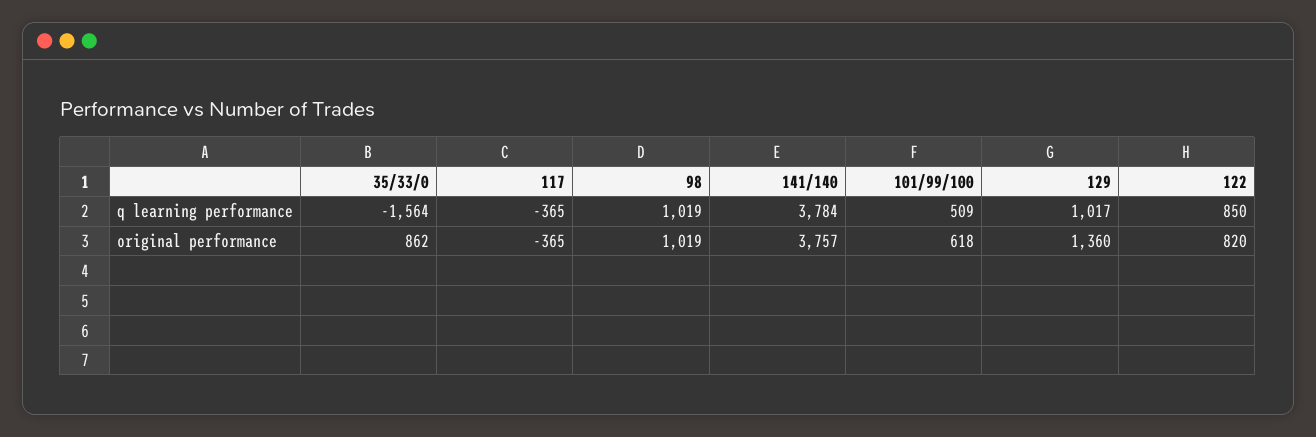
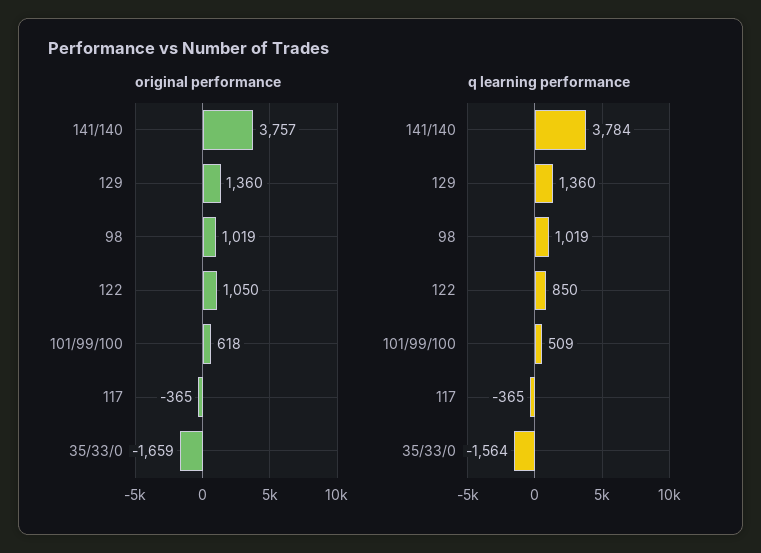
  {
    "q learning performance": {
      "35/33/0": -1564,
      "117": -365,
      "98": 1019,
      "141/140": 3784,
      "101/99/100": 509,
-     "129": 1017,
+     "129": 1360,
      "122": 850
    },
    "original performance": {
-     "35/33/0": 862,
+     "35/33/0": -1659,
      "117": -365,
      "98": 1019,
      "141/140": 3757,
      "101/99/100": 618,
      "129": 1360,
-     "122": 820
+     "122": 1050
    }
  }

